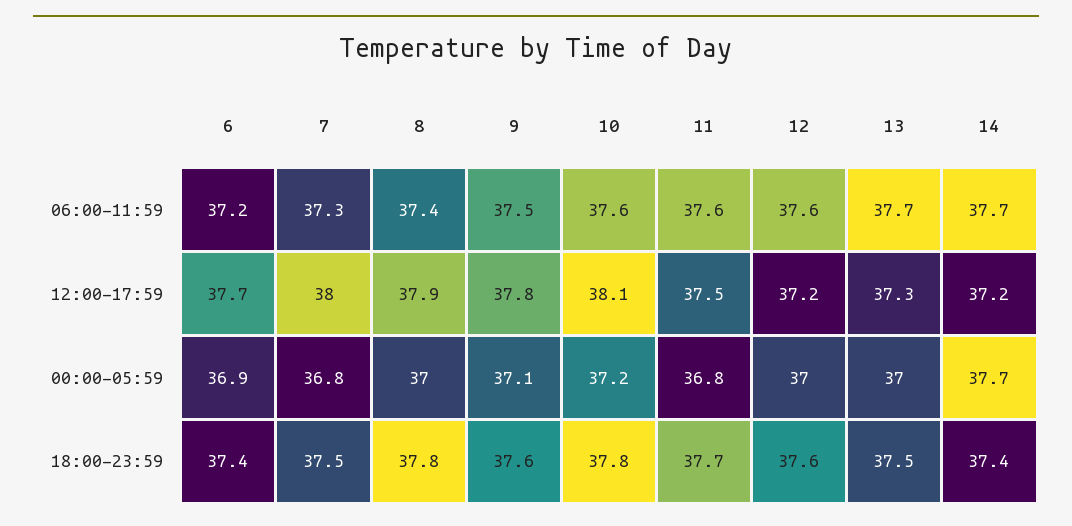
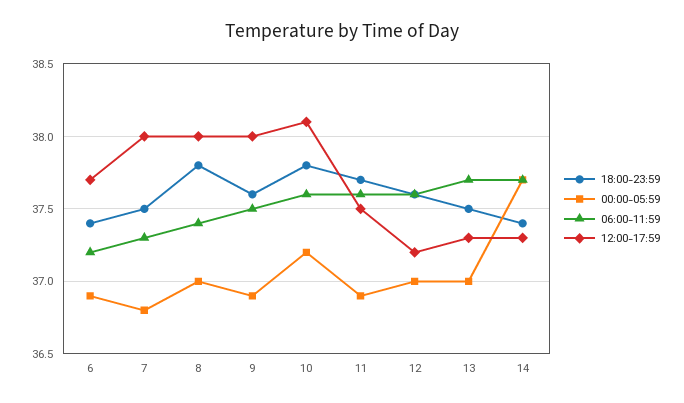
  {
    "06:00-11:59": {
      "6": 37.2,
      "7": 37.3,
      "8": 37.4,
      "9": 37.5,
      "10": 37.6,
      "11": 37.6,
      "12": 37.6,
      "13": 37.7,
      "14": 37.7
    },
    "12:00-17:59": {
      "6": 37.7,
      "7": 38,
-     "8": 37.9,
+     "8": 38,
-     "9": 37.8,
+     "9": 38,
      "10": 38.1,
      "11": 37.5,
      "12": 37.2,
      "13": 37.3,
-     "14": 37.2
+     "14": 37.3
    },
    "00:00-05:59": {
      "6": 36.9,
      "7": 36.8,
      "8": 37,
-     "9": 37.1,
+     "9": 36.9,
      "10": 37.2,
-     "11": 36.8,
+     "11": 36.9,
      "12": 37,
      "13": 37,
      "14": 37.7
    },
    "18:00-23:59": {
      "6": 37.4,
      "7": 37.5,
      "8": 37.8,
      "9": 37.6,
      "10": 37.8,
      "11": 37.7,
      "12": 37.6,
      "13": 37.5,
      "14": 37.4
    }
  }

